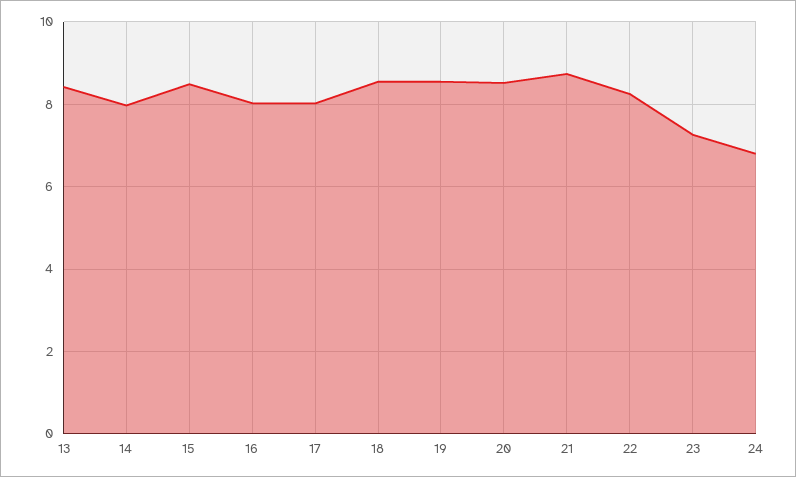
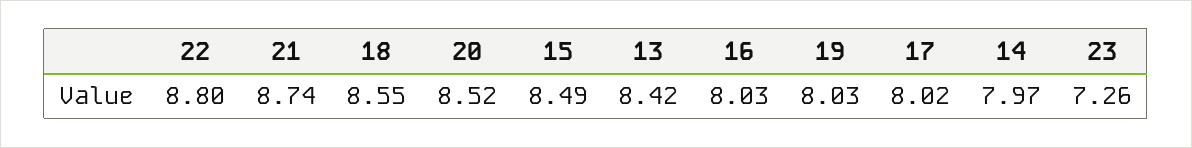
  {
    "13": 8.42,
    "14": 7.97,
    "15": 8.49,
    "16": 8.03,
    "17": 8.02,
    "18": 8.55,
-   "19": 8.6,
+   "19": 8.03,
    "20": 8.52,
    "21": 8.74,
-   "22": 8.2,
+   "22": 8.8,
-   "23": 7.26,
+   "23": 7.26
-   "24": 6.8
  }

